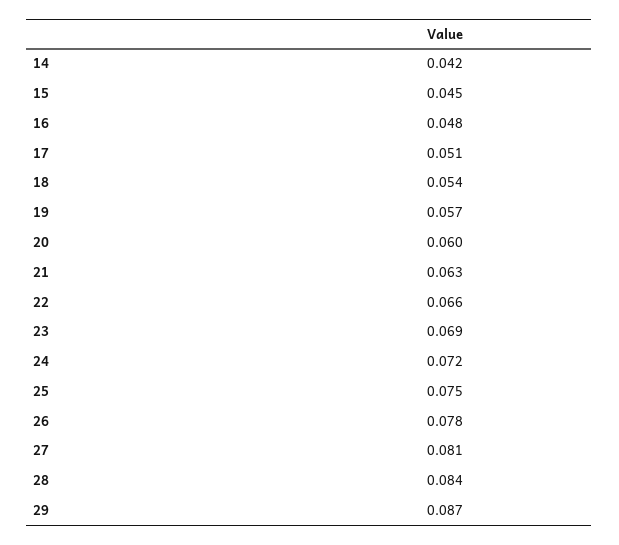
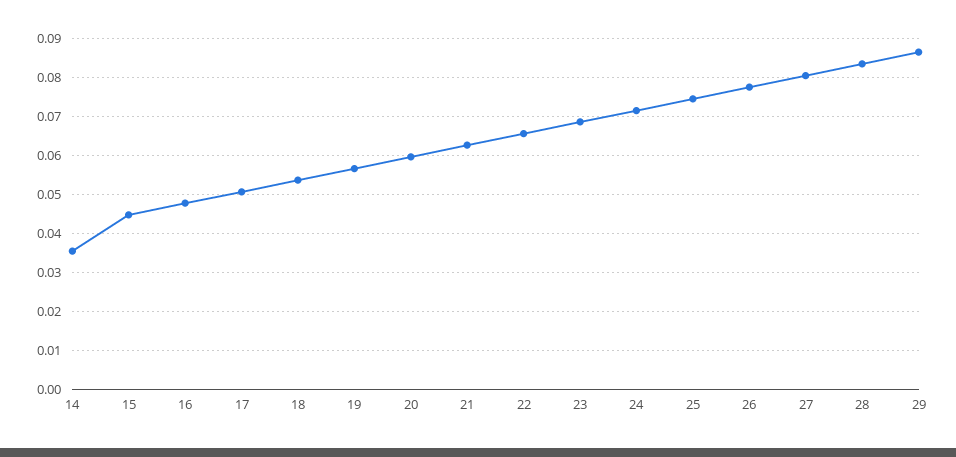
  {
-   "14": 0.042,
+   "14": 0.036,
    "15": 0.045,
    "16": 0.048,
    "17": 0.051,
    "18": 0.054,
    "19": 0.057,
    "20": 0.06,
    "21": 0.063,
    "22": 0.066,
    "23": 0.069,
    "24": 0.072,
    "25": 0.075,
    "26": 0.078,
    "27": 0.081,
    "28": 0.084,
    "29": 0.087
  }

